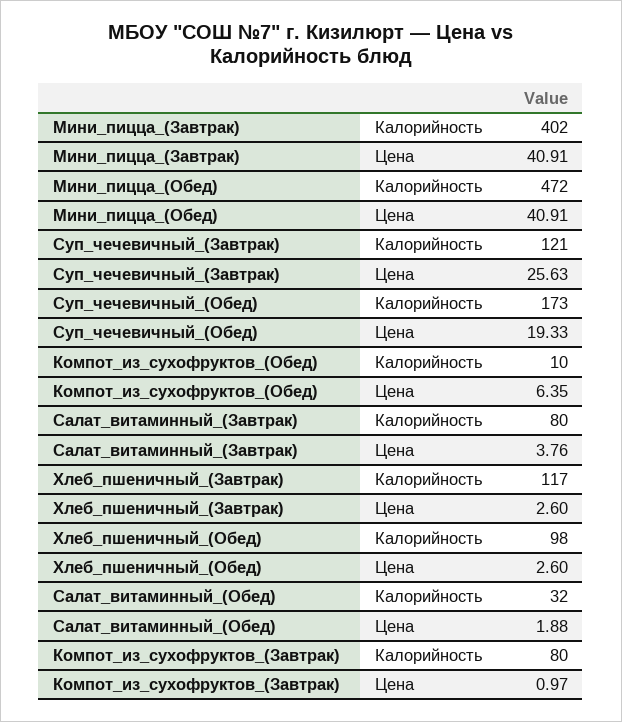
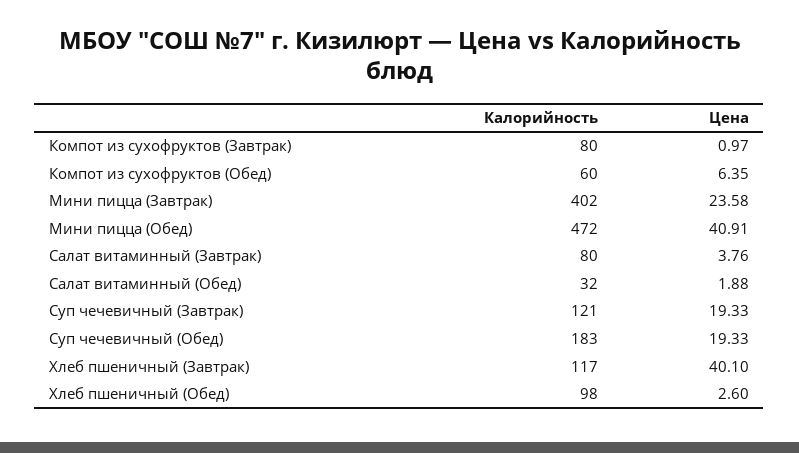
  {
    "Мини_пицца_(Завтрак)": {
      "Калорийность": 402,
-     "Цена": 40.91
+     "Цена": 23.58
    },
    "Мини_пицца_(Обед)": {
      "Калорийность": 472,
      "Цена": 40.91
    },
    "Суп_чечевичный_(Завтрак)": {
      "Калорийность": 121,
-     "Цена": 25.63
+     "Цена": 19.33
    },
    "Суп_чечевичный_(Обед)": {
-     "Калорийность": 173,
+     "Калорийность": 183,
      "Цена": 19.33
    },
    "Компот_из_сухофруктов_(Обед)": {
-     "Калорийность": 10,
+     "Калорийность": 60,
      "Цена": 6.35
    },
    "Салат_витаминный_(Завтрак)": {
      "Калорийность": 80,
      "Цена": 3.76
    },
    "Хлеб_пшеничный_(Завтрак)": {
      "Калорийность": 117,
-     "Цена": 2.6
+     "Цена": 40.1
    },
    "Хлеб_пшеничный_(Обед)": {
      "Калорийность": 98,
      "Цена": 2.6
    },
    "Салат_витаминный_(Обед)": {
      "Калорийность": 32,
      "Цена": 1.88
    },
    "Компот_из_сухофруктов_(Завтрак)": {
      "Калорийность": 80,
      "Цена": 0.97
    }
  }

